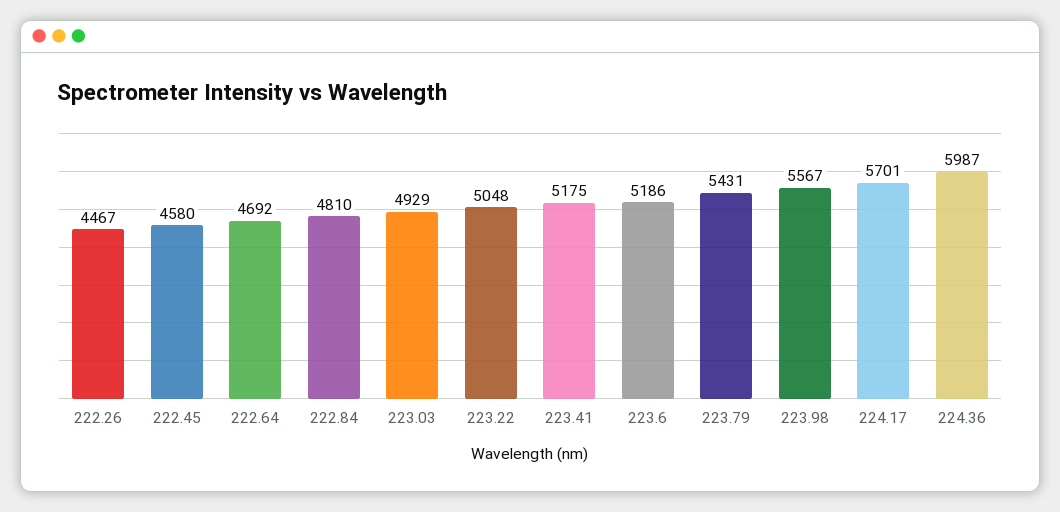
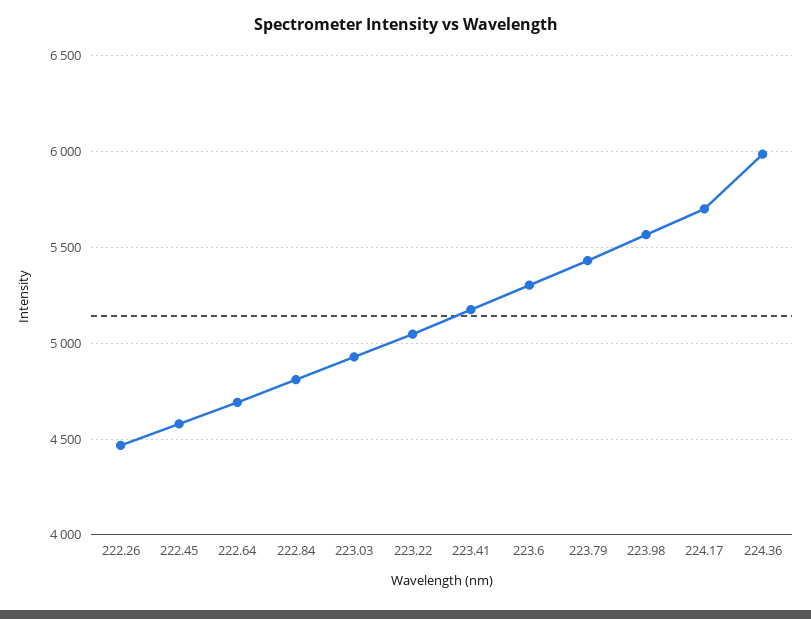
  {
    "222.26": 4467,
    "222.45": 4580,
    "222.64": 4692,
    "222.84": 4810,
    "223.03": 4929,
    "223.22": 5048,
    "223.41": 5175,
-   "223.6": 5186,
+   "223.6": 5300,
    "223.79": 5431,
    "223.98": 5567,
    "224.17": 5701,
    "224.36": 5987
  }

